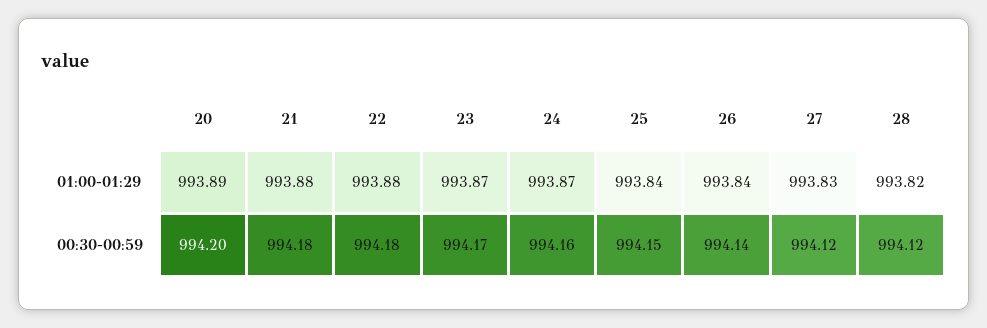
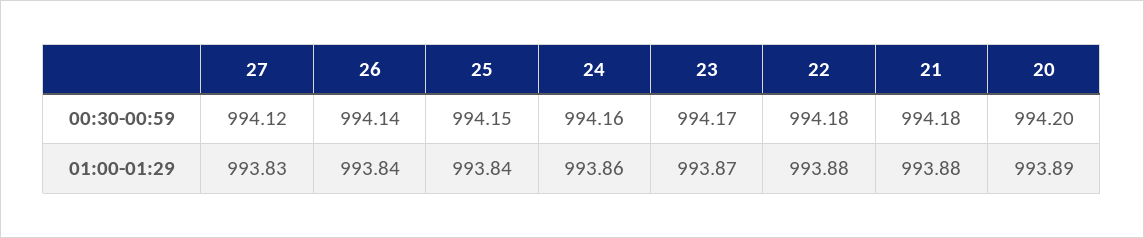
  {
    "20": {
      "01:00-01:29": 993.89,
      "00:30-00:59": 994.2
    },
    "21": {
      "01:00-01:29": 993.88,
      "00:30-00:59": 994.18
    },
    "22": {
      "01:00-01:29": 993.88,
      "00:30-00:59": 994.18
    },
    "23": {
      "01:00-01:29": 993.87,
      "00:30-00:59": 994.17
    },
    "24": {
-     "01:00-01:29": 993.87,
+     "01:00-01:29": 993.86,
      "00:30-00:59": 994.16
    },
    "25": {
      "01:00-01:29": 993.84,
      "00:30-00:59": 994.15
    },
    "26": {
      "01:00-01:29": 993.84,
      "00:30-00:59": 994.14
    },
    "27": {
      "01:00-01:29": 993.83,
      "00:30-00:59": 994.12
-   },
+   }
-   "28": {
-     "01:00-01:29": 993.82,
-     "00:30-00:59": 994.12
-   }
  }

